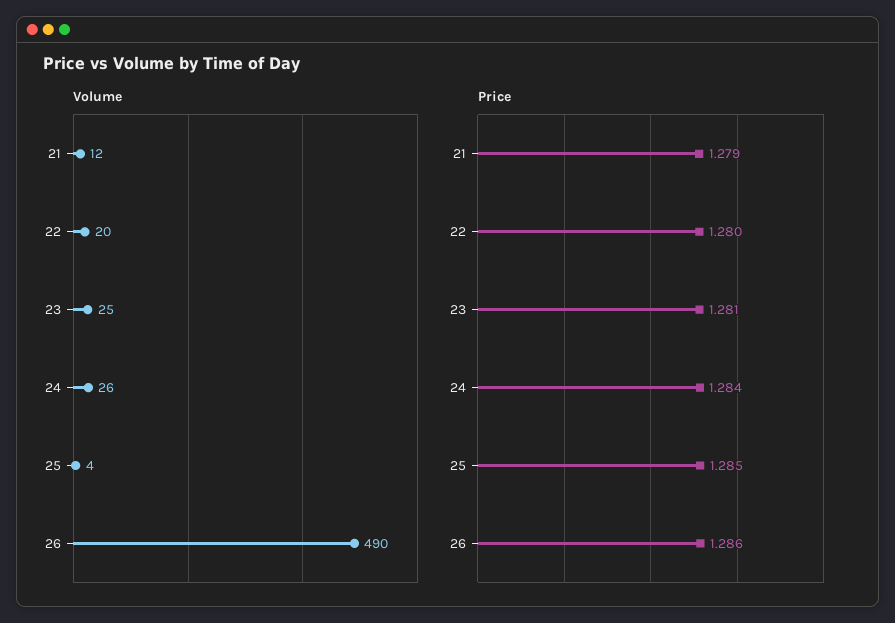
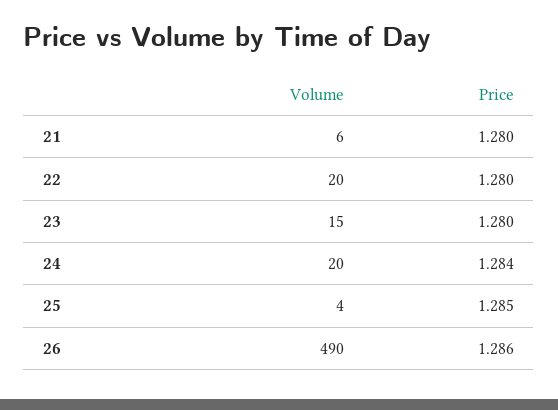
  {
    "Volume": {
-     "21": 12,
+     "21": 6,
      "22": 20,
-     "23": 25,
+     "23": 15,
-     "24": 26,
+     "24": 20,
      "25": 4,
      "26": 490
    },
    "Price": {
-     "21": 1.279,
+     "21": 1.28,
      "22": 1.28,
-     "23": 1.281,
+     "23": 1.28,
      "24": 1.284,
      "25": 1.285,
      "26": 1.286
    }
  }

